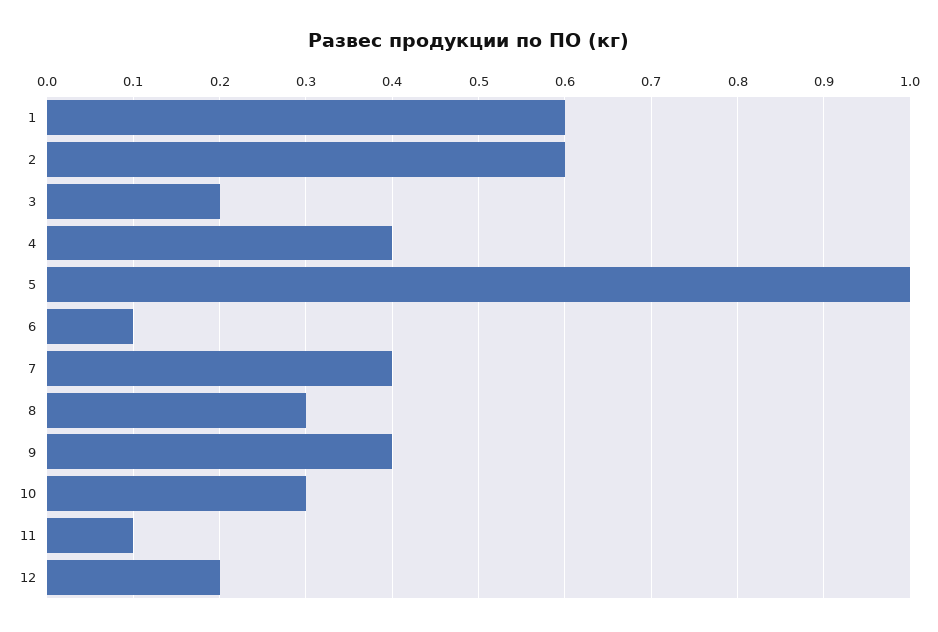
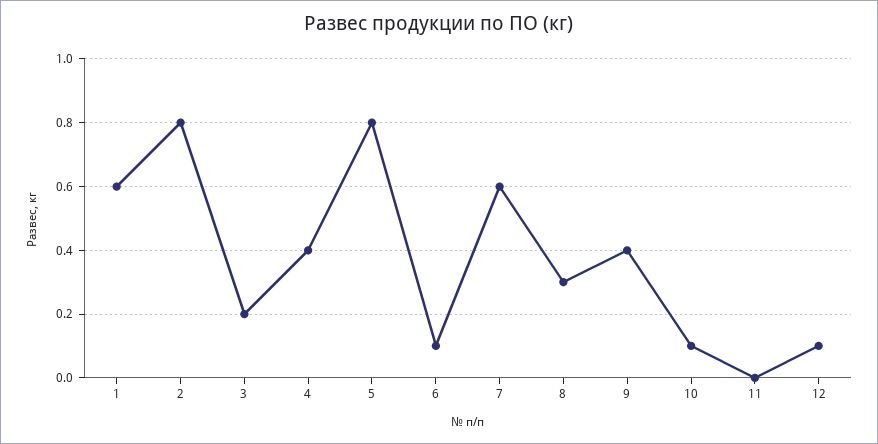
  {
    "1": 0.6,
-   "2": 0.6,
+   "2": 0.8,
    "3": 0.2,
    "4": 0.4,
-   "5": 1,
+   "5": 0.8,
    "6": 0.1,
-   "7": 0.4,
+   "7": 0.6,
    "8": 0.3,
    "9": 0.4,
-   "10": 0.3,
+   "10": 0.1,
-   "11": 0.1,
+   "11": 0,
-   "12": 0.2
+   "12": 0.1
  }

